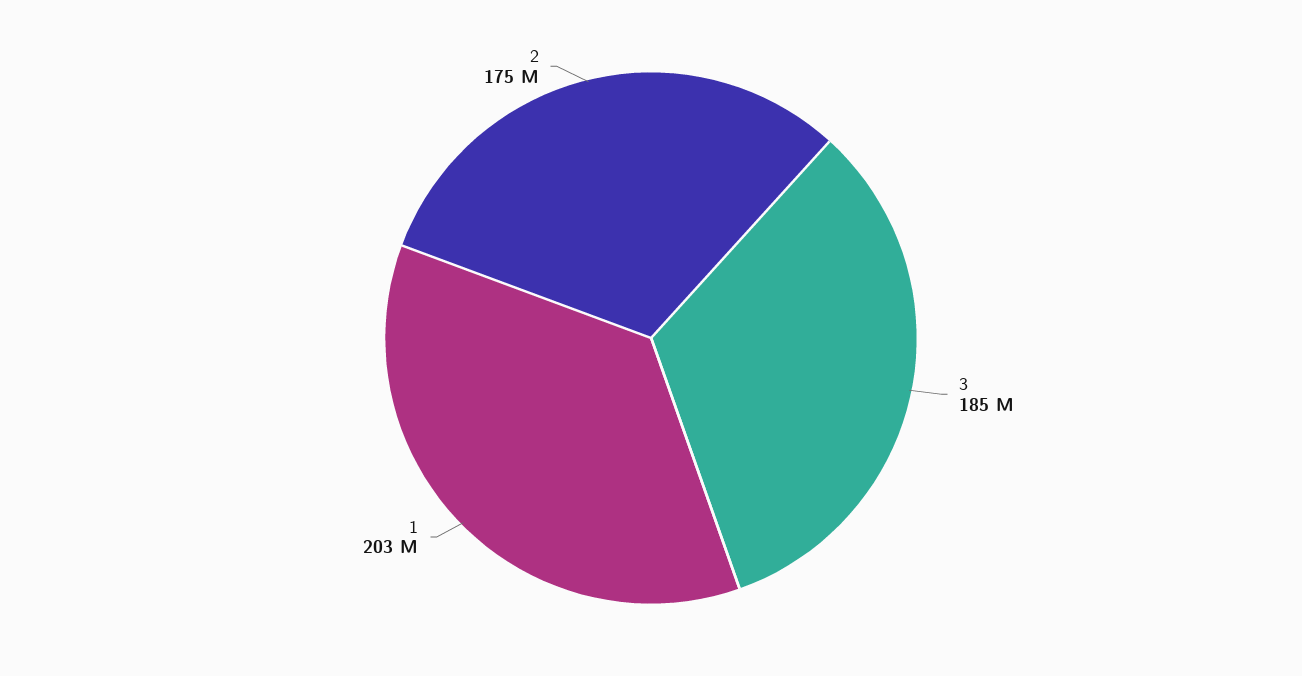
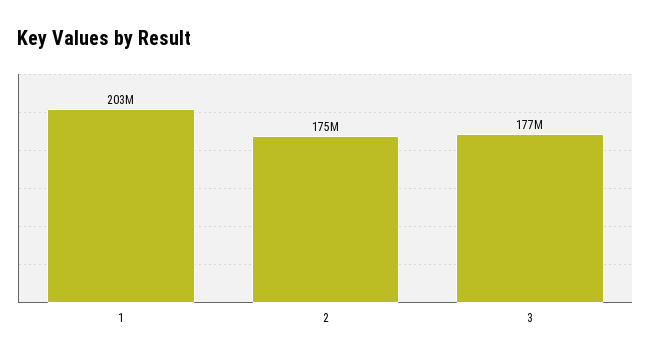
  {
-   "3": 185000000,
+   "3": 177000000,
    "1": 203000000,
    "2": 175000000
  }

